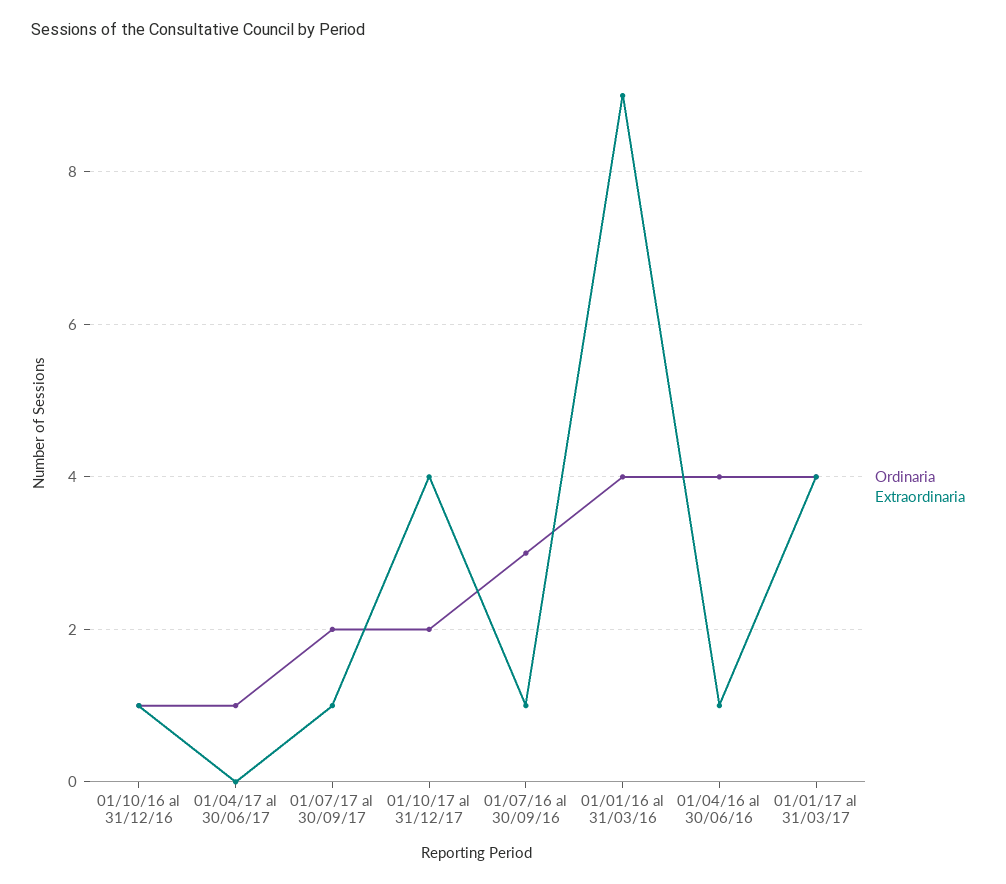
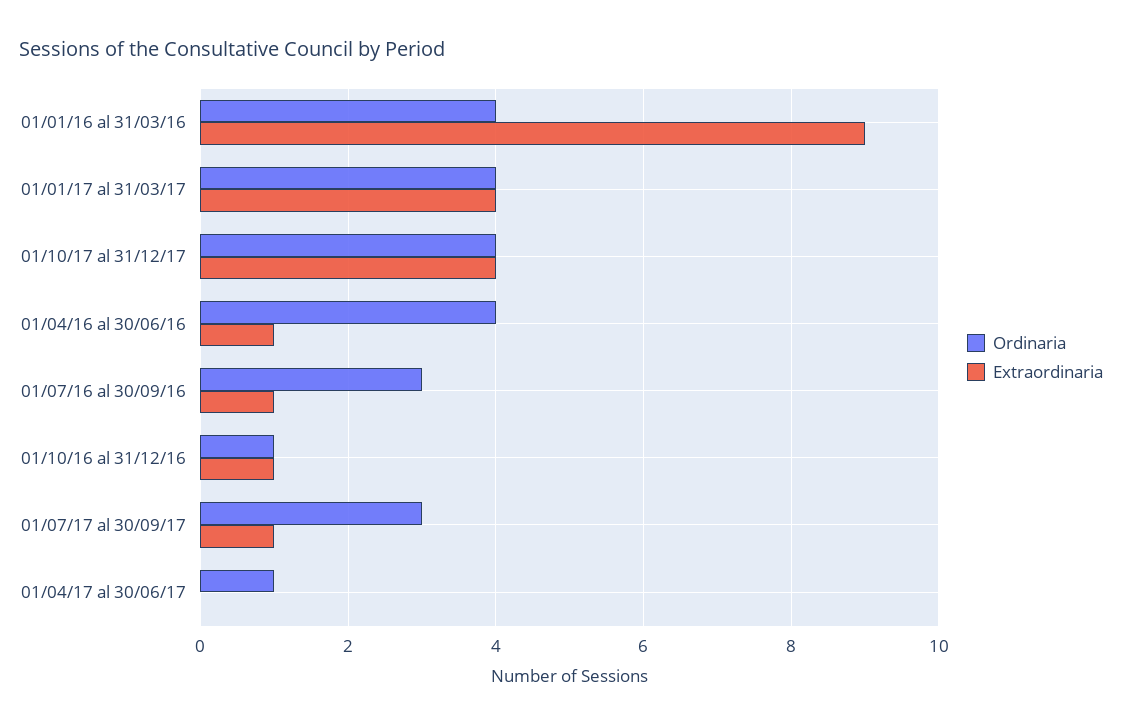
  {
    "Ordinaria": {
      "01/10/16 al 31/12/16": 1,
      "01/04/17 al 30/06/17": 1,
-     "01/07/17 al 30/09/17": 2,
+     "01/07/17 al 30/09/17": 3,
-     "01/10/17 al 31/12/17": 2,
+     "01/10/17 al 31/12/17": 4,
      "01/07/16 al 30/09/16": 3,
      "01/01/16 al 31/03/16": 4,
      "01/04/16 al 30/06/16": 4,
      "01/01/17 al 31/03/17": 4
    },
    "Extraordinaria": {
      "01/10/16 al 31/12/16": 1,
      "01/04/17 al 30/06/17": 0,
      "01/07/17 al 30/09/17": 1,
      "01/10/17 al 31/12/17": 4,
      "01/07/16 al 30/09/16": 1,
      "01/01/16 al 31/03/16": 9,
      "01/04/16 al 30/06/16": 1,
      "01/01/17 al 31/03/17": 4
    }
  }

